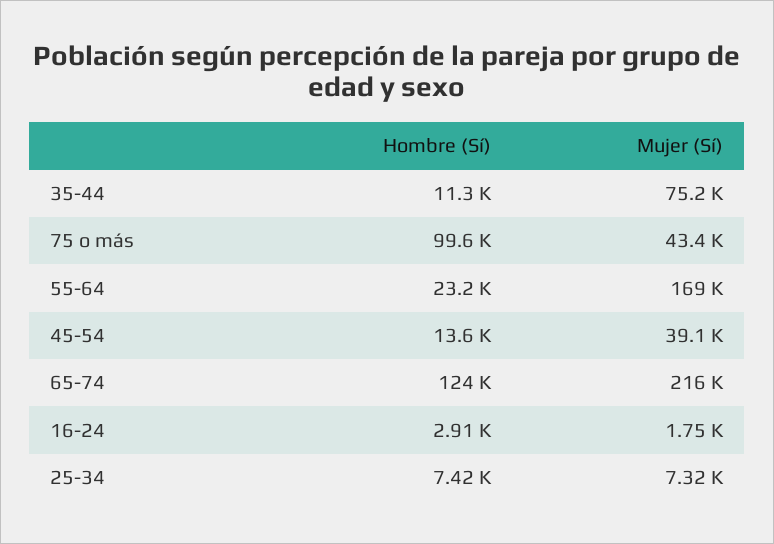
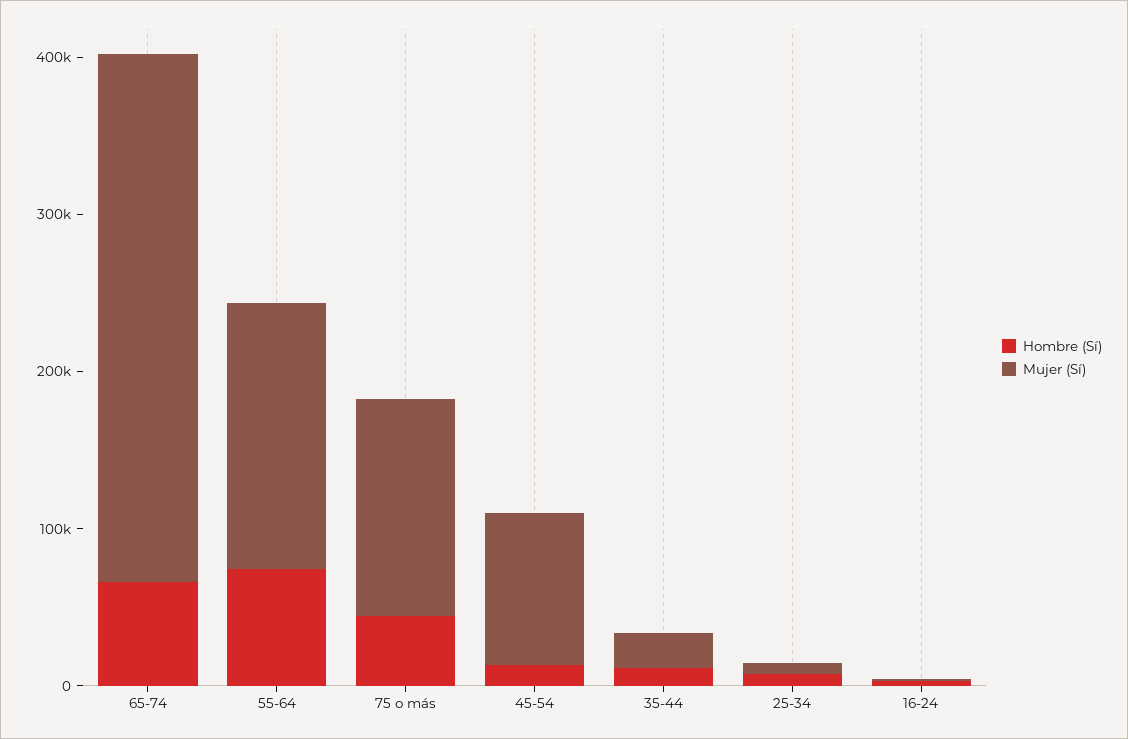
  {
    "Hombre (Sí)": {
      "35-44": 11300,
-     "75 o más": 99600,
+     "75 o más": 40000,
-     "55-64": 23200,
+     "55-64": 80000,
      "45-54": 13600,
-     "65-74": 124000,
+     "65-74": 60000,
      "16-24": 2910,
      "25-34": 7420
    },
    "Mujer (Sí)": {
-     "35-44": 75200,
+     "35-44": 20000,
-     "75 o más": 43400,
+     "75 o más": 140000,
      "55-64": 169000,
-     "45-54": 39100,
+     "45-54": 100000,
-     "65-74": 216000,
+     "65-74": 340000,
      "16-24": 1750,
      "25-34": 7320
    }
  }

